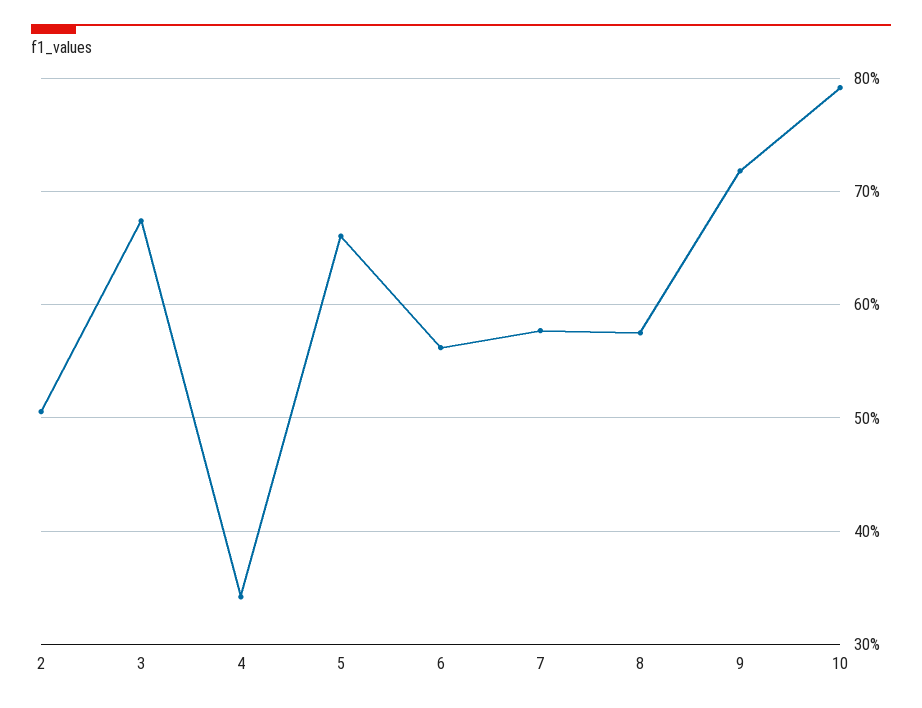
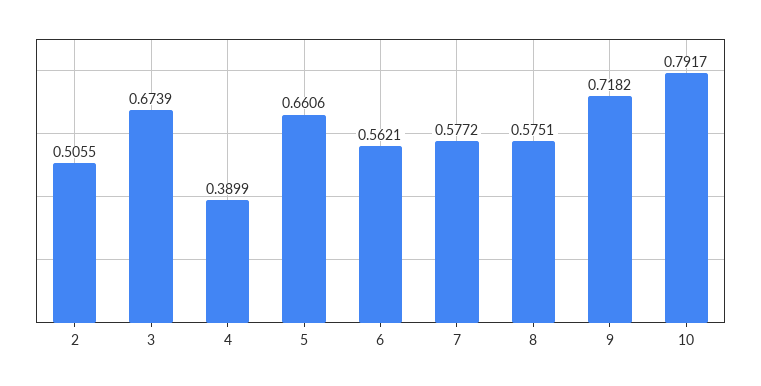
  {
    "2": 0.5055,
    "3": 0.6739,
-   "4": 0.34,
+   "4": 0.3899,
    "5": 0.6606,
    "6": 0.5621,
    "7": 0.5772,
    "8": 0.5751,
    "9": 0.7182,
    "10": 0.7917
  }

